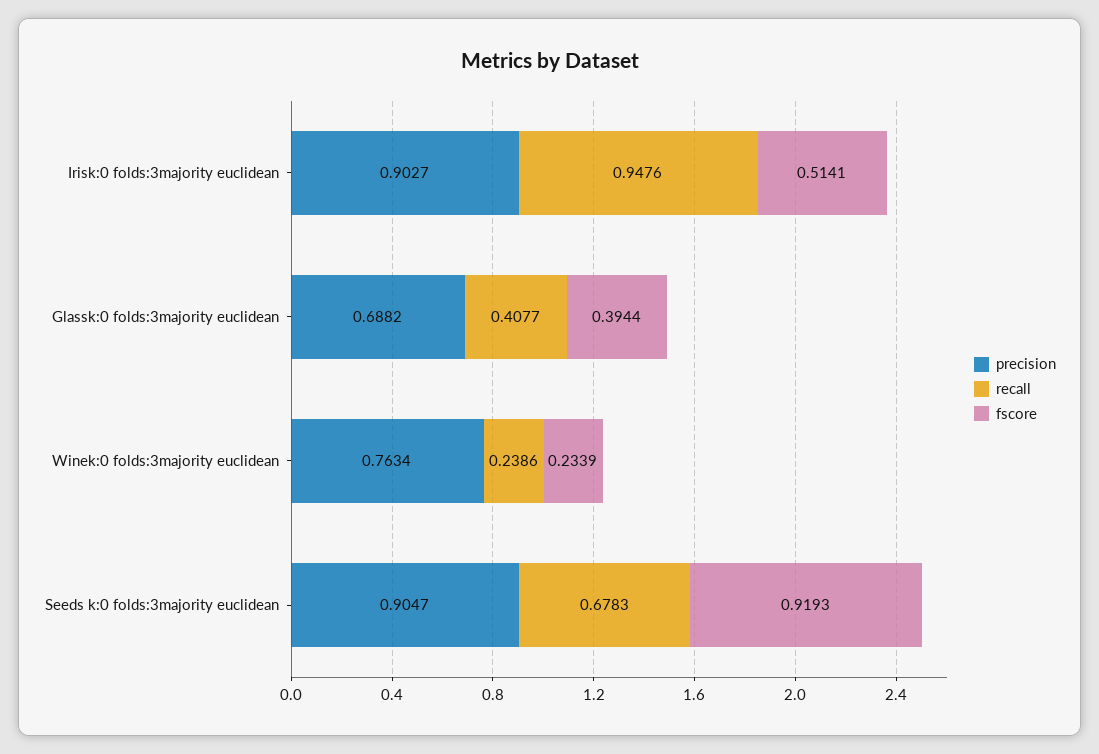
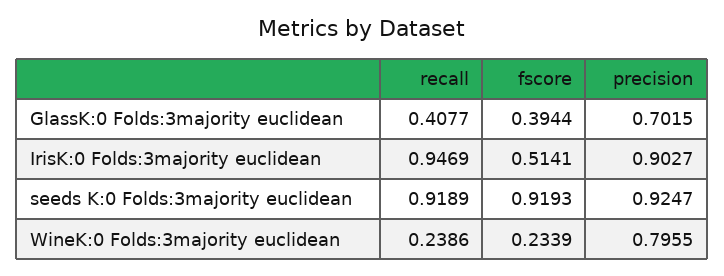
  {
    "precision": {
      "Irisk:0 folds:3majority euclidean": 0.9027,
-     "Glassk:0 folds:3majority euclidean": 0.6882,
+     "Glassk:0 folds:3majority euclidean": 0.7015,
-     "Winek:0 folds:3majority euclidean": 0.7634,
+     "Winek:0 folds:3majority euclidean": 0.7955,
-     "Seeds k:0 folds:3majority euclidean": 0.9047
+     "Seeds k:0 folds:3majority euclidean": 0.9247
    },
    "recall": {
-     "Irisk:0 folds:3majority euclidean": 0.9476,
+     "Irisk:0 folds:3majority euclidean": 0.9469,
      "Glassk:0 folds:3majority euclidean": 0.4077,
      "Winek:0 folds:3majority euclidean": 0.2386,
-     "Seeds k:0 folds:3majority euclidean": 0.6783
+     "Seeds k:0 folds:3majority euclidean": 0.9189
    },
    "fscore": {
      "Irisk:0 folds:3majority euclidean": 0.5141,
      "Glassk:0 folds:3majority euclidean": 0.3944,
      "Winek:0 folds:3majority euclidean": 0.2339,
      "Seeds k:0 folds:3majority euclidean": 0.9193
    }
  }

